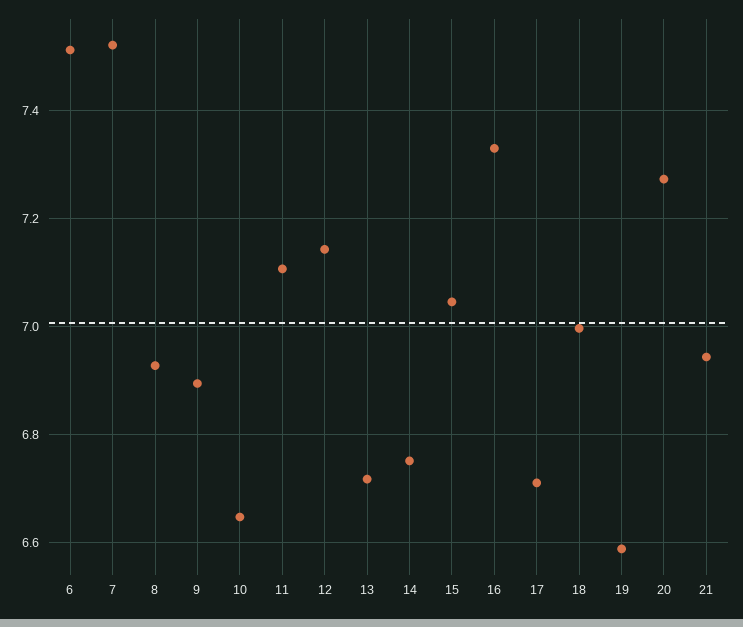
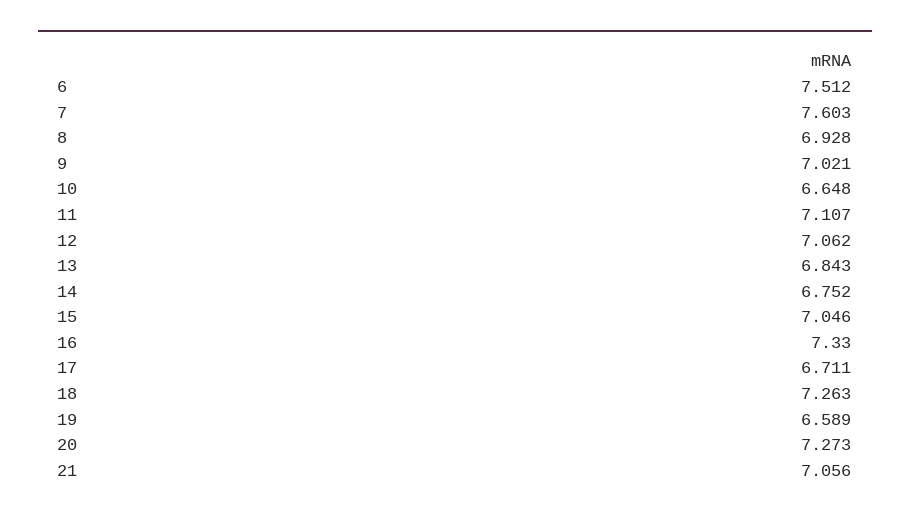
  {
    "6": 7.512,
-   "7": 7.52,
+   "7": 7.603,
    "8": 6.928,
-   "9": 6.9,
+   "9": 7.021,
    "10": 6.648,
    "11": 7.107,
-   "12": 7.14,
+   "12": 7.062,
-   "13": 6.72,
+   "13": 6.843,
    "14": 6.752,
    "15": 7.046,
    "16": 7.33,
    "17": 6.711,
-   "18": 7,
+   "18": 7.263,
    "19": 6.589,
    "20": 7.273,
-   "21": 6.94
+   "21": 7.056
  }

